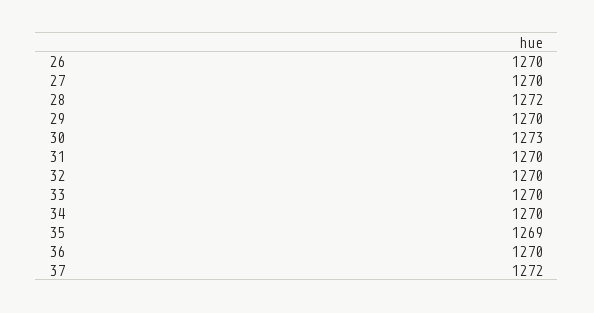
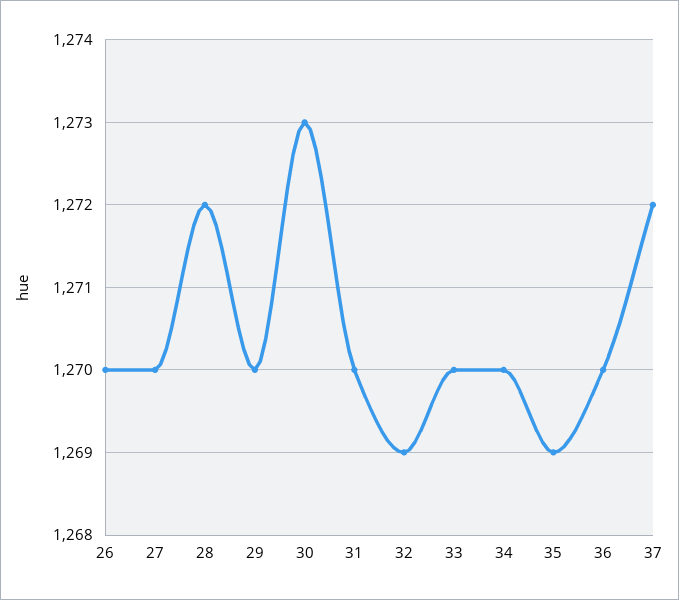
  {
    "26": 1270,
    "27": 1270,
    "28": 1272,
    "29": 1270,
    "30": 1273,
    "31": 1270,
-   "32": 1270,
+   "32": 1269,
    "33": 1270,
    "34": 1270,
    "35": 1269,
    "36": 1270,
    "37": 1272
  }

